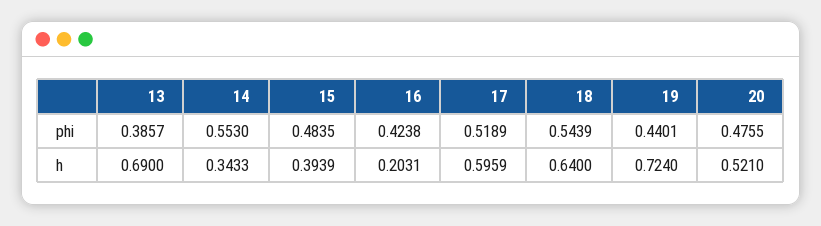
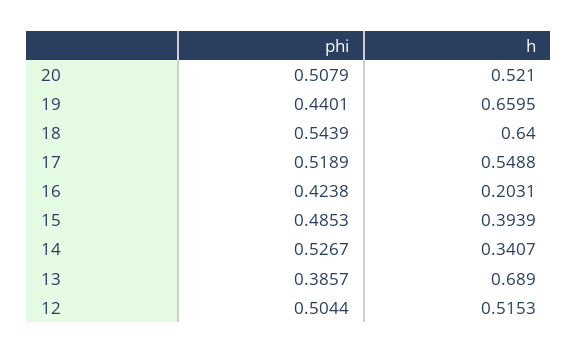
  {
    "13": {
      "phi": 0.3857,
-     "h": 0.69
+     "h": 0.689
    },
    "14": {
-     "phi": 0.553,
+     "phi": 0.5267,
-     "h": 0.3433
+     "h": 0.3407
    },
    "15": {
-     "phi": 0.4835,
+     "phi": 0.4853,
      "h": 0.3939
    },
    "16": {
      "phi": 0.4238,
      "h": 0.2031
    },
    "17": {
      "phi": 0.5189,
-     "h": 0.5959
+     "h": 0.5488
    },
    "18": {
      "phi": 0.5439,
      "h": 0.64
    },
    "19": {
      "phi": 0.4401,
-     "h": 0.724
+     "h": 0.6595
    },
    "20": {
-     "phi": 0.4755,
+     "phi": 0.5079,
      "h": 0.521
-   }
+   },
+   "12": {
+     "phi": 0.5044,
+     "h": 0.5153
+   }
  }

